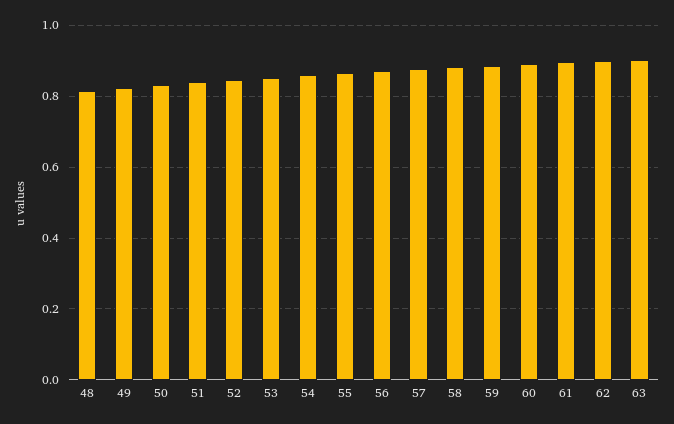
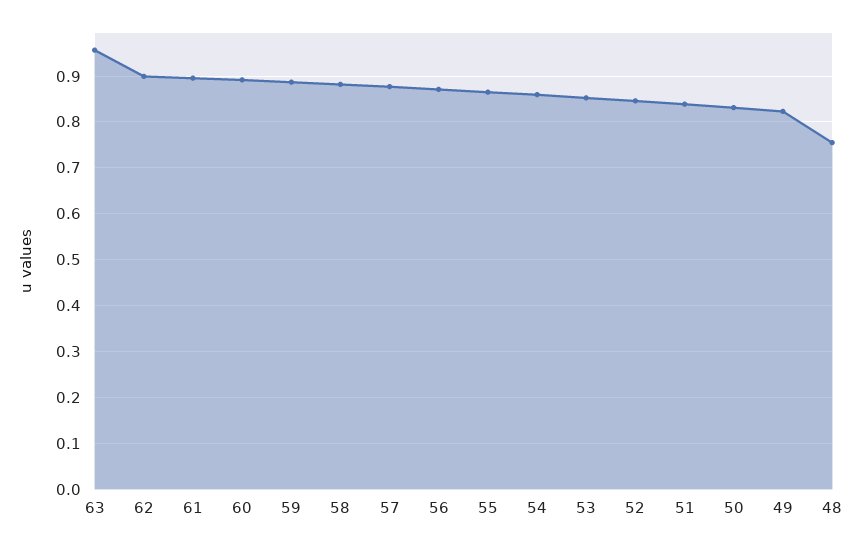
  {
-   "48": 0.82,
+   "48": 0.76,
    "49": 0.82,
    "50": 0.84,
    "51": 0.84,
    "52": 0.84,
    "53": 0.86,
    "54": 0.86,
    "55": 0.86,
    "56": 0.88,
    "57": 0.88,
    "58": 0.88,
    "59": 0.88,
    "60": 0.9,
    "61": 0.9,
    "62": 0.9,
-   "63": 0.9
+   "63": 0.96
  }

